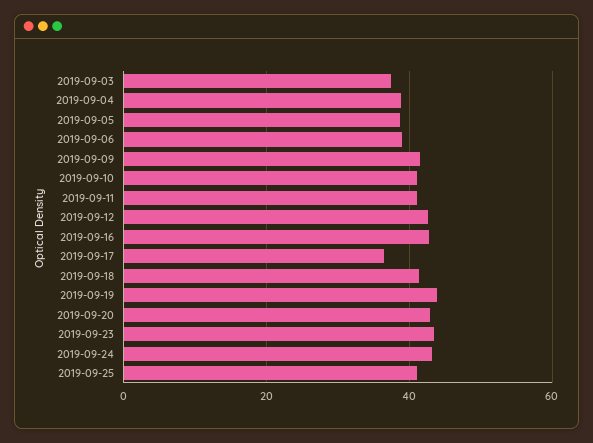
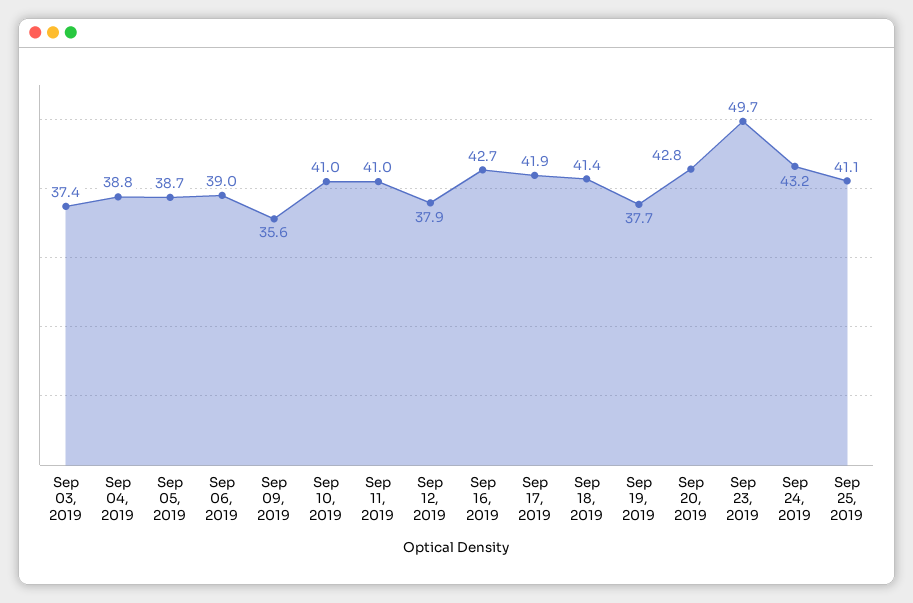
  {
    "2019-09-03": 37.4,
    "2019-09-04": 38.8,
    "2019-09-05": 38.7,
    "2019-09-06": 39,
-   "2019-09-09": 42,
+   "2019-09-09": 35.6,
    "2019-09-10": 41,
    "2019-09-11": 41,
-   "2019-09-12": 42,
+   "2019-09-12": 37.9,
    "2019-09-16": 42.7,
-   "2019-09-17": 36,
+   "2019-09-17": 41.9,
    "2019-09-18": 41.4,
-   "2019-09-19": 44,
+   "2019-09-19": 37.7,
    "2019-09-20": 42.8,
-   "2019-09-23": 44,
+   "2019-09-23": 49.7,
    "2019-09-24": 43.2,
    "2019-09-25": 41.1
  }

